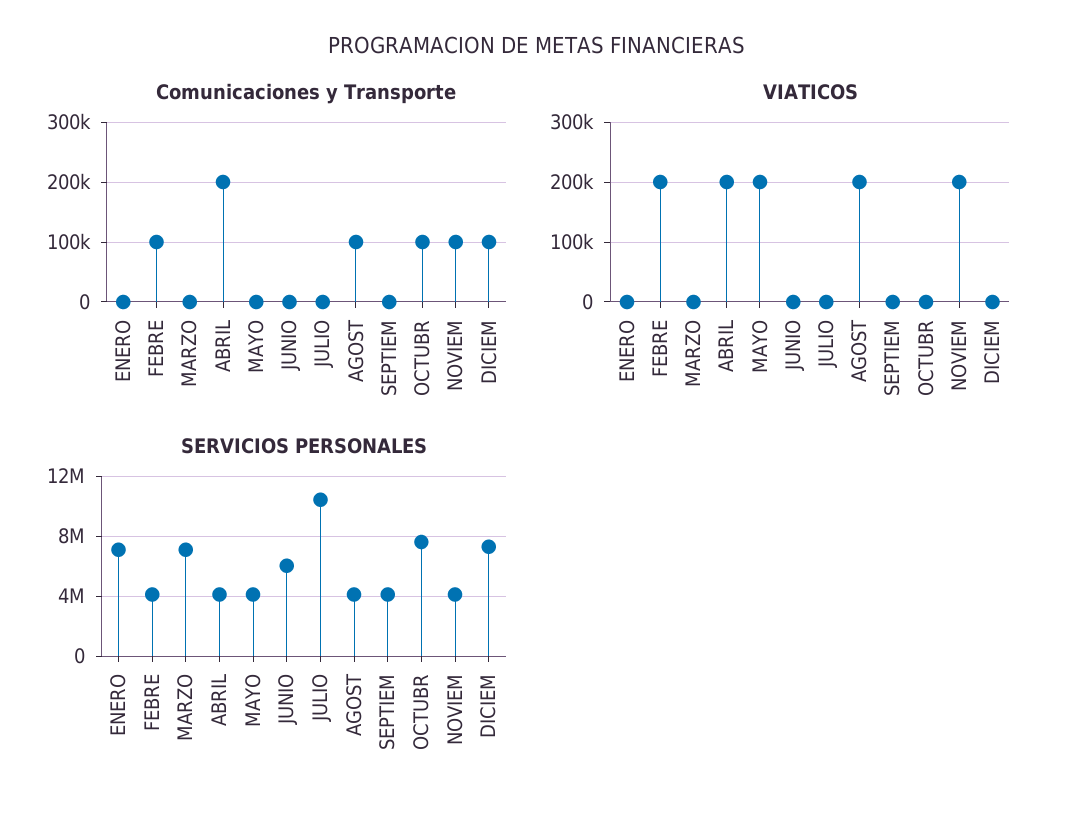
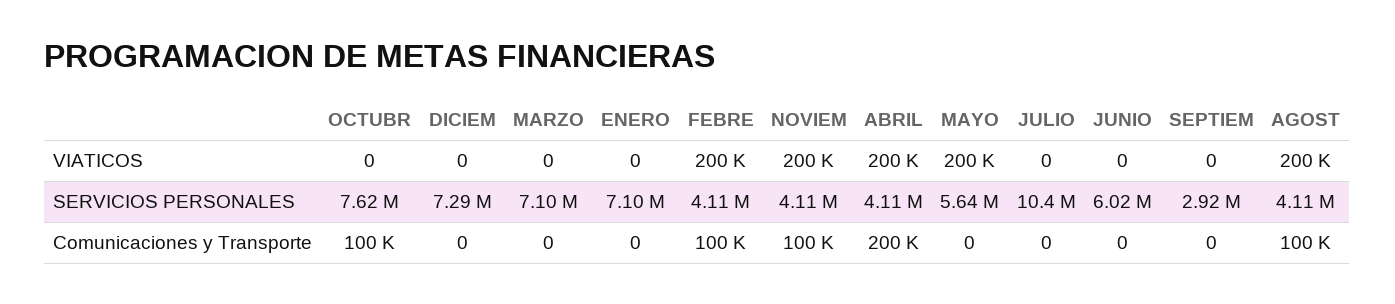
  {
    "Comunicaciones y Transporte": {
      "ENERO": 0,
      "FEBRE": 100000,
      "MARZO": 0,
      "ABRIL": 200000,
      "MAYO": 0,
      "JUNIO": 0,
      "JULIO": 0,
      "AGOST": 100000,
      "SEPTIEM": 0,
      "OCTUBR": 100000,
      "NOVIEM": 100000,
-     "DICIEM": 100000
+     "DICIEM": 0
    },
    "VIATICOS": {
      "ENERO": 0,
      "FEBRE": 200000,
      "MARZO": 0,
      "ABRIL": 200000,
      "MAYO": 200000,
      "JUNIO": 0,
      "JULIO": 0,
      "AGOST": 200000,
      "SEPTIEM": 0,
      "OCTUBR": 0,
      "NOVIEM": 200000,
      "DICIEM": 0
    },
    "SERVICIOS PERSONALES": {
      "ENERO": 7100000,
      "FEBRE": 4110000,
      "MARZO": 7100000,
      "ABRIL": 4110000,
-     "MAYO": 4000000,
+     "MAYO": 5640000,
      "JUNIO": 6020000,
      "JULIO": 10400000,
      "AGOST": 4110000,
-     "SEPTIEM": 4000000,
+     "SEPTIEM": 2920000,
      "OCTUBR": 7620000,
      "NOVIEM": 4110000,
      "DICIEM": 7290000
    }
  }

